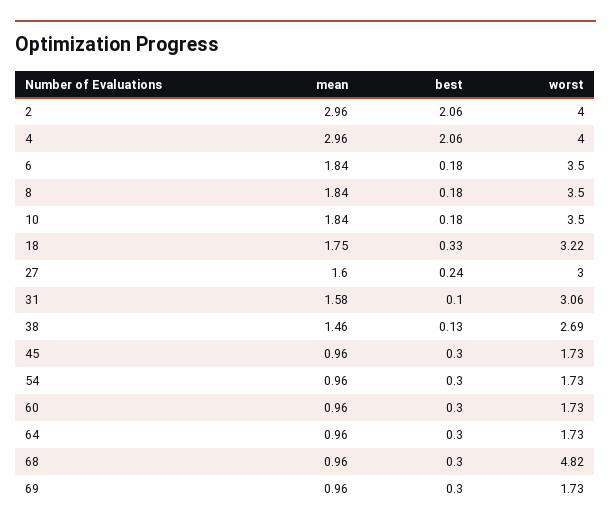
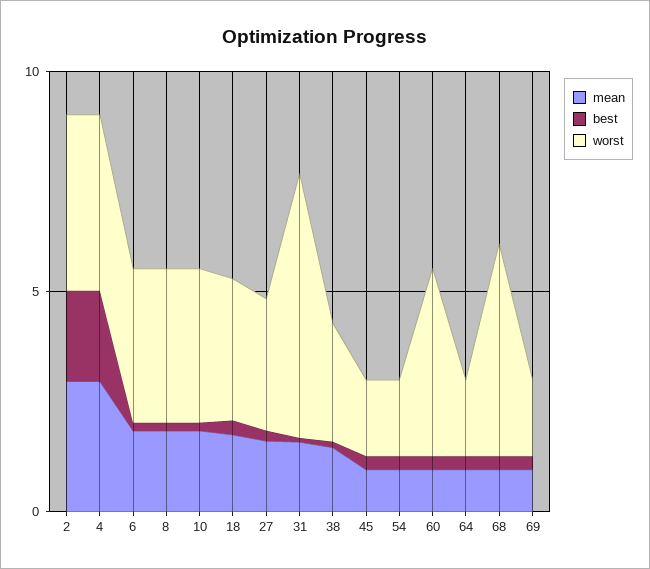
  {
    "mean": {
      "2": 2.96,
      "4": 2.96,
      "6": 1.84,
      "8": 1.84,
      "10": 1.84,
      "18": 1.75,
      "27": 1.6,
      "31": 1.58,
      "38": 1.46,
      "45": 0.96,
      "54": 0.96,
      "60": 0.96,
      "64": 0.96,
      "68": 0.96,
      "69": 0.96
    },
    "best": {
      "2": 2.06,
      "4": 2.06,
      "6": 0.18,
      "8": 0.18,
      "10": 0.18,
      "18": 0.33,
      "27": 0.24,
      "31": 0.1,
      "38": 0.13,
      "45": 0.3,
      "54": 0.3,
      "60": 0.3,
      "64": 0.3,
      "68": 0.3,
      "69": 0.3
    },
    "worst": {
      "2": 4,
      "4": 4,
      "6": 3.5,
      "8": 3.5,
      "10": 3.5,
      "18": 3.22,
      "27": 3,
-     "31": 3.06,
+     "31": 6,
      "38": 2.69,
      "45": 1.73,
      "54": 1.73,
-     "60": 1.73,
+     "60": 4,
      "64": 1.73,
      "68": 4.82,
      "69": 1.73
    }
  }

